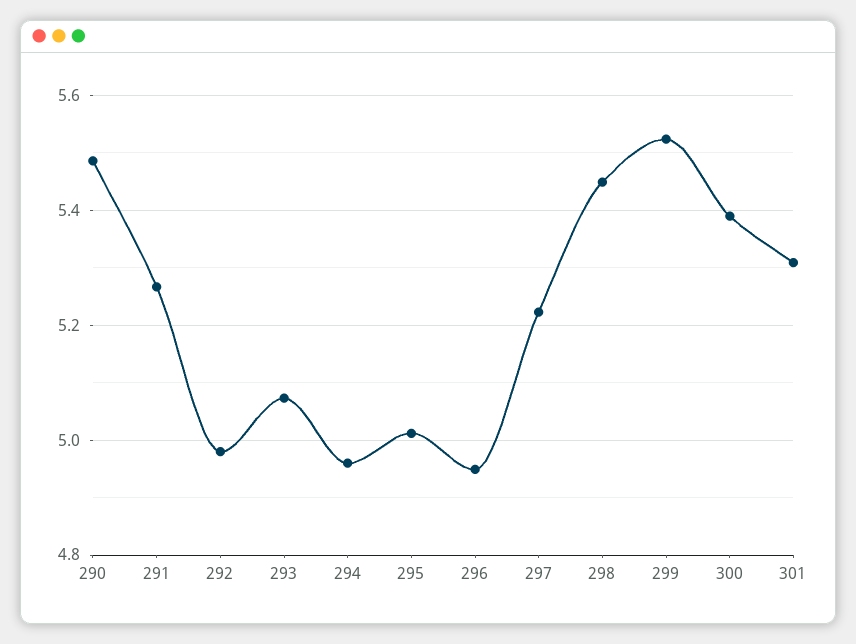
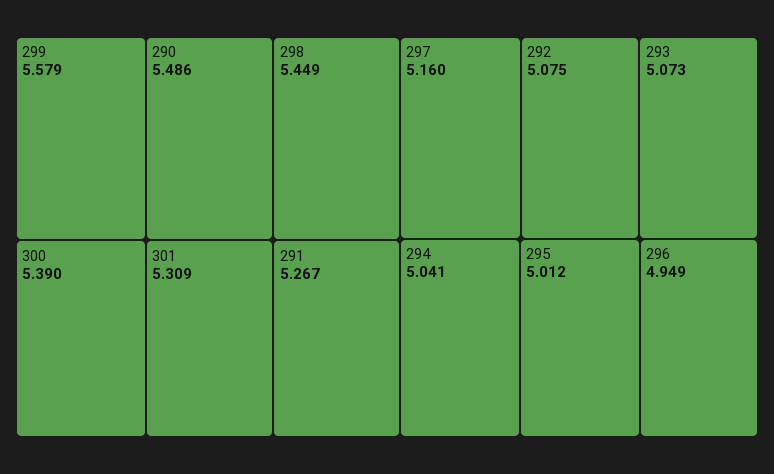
  {
    "290": 5.486,
    "291": 5.267,
-   "292": 4.98,
+   "292": 5.075,
    "293": 5.073,
-   "294": 4.96,
+   "294": 5.041,
    "295": 5.012,
    "296": 4.949,
-   "297": 5.22,
+   "297": 5.16,
    "298": 5.449,
-   "299": 5.52,
+   "299": 5.579,
    "300": 5.39,
    "301": 5.309
  }

